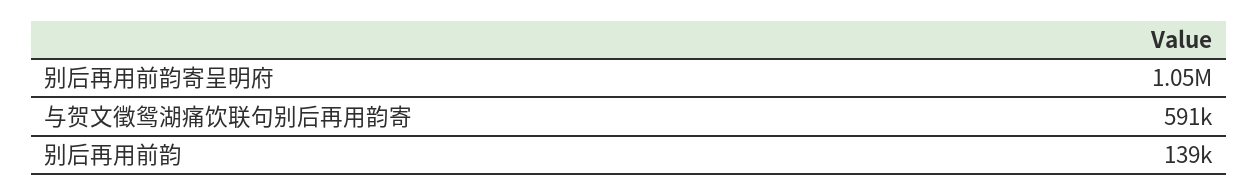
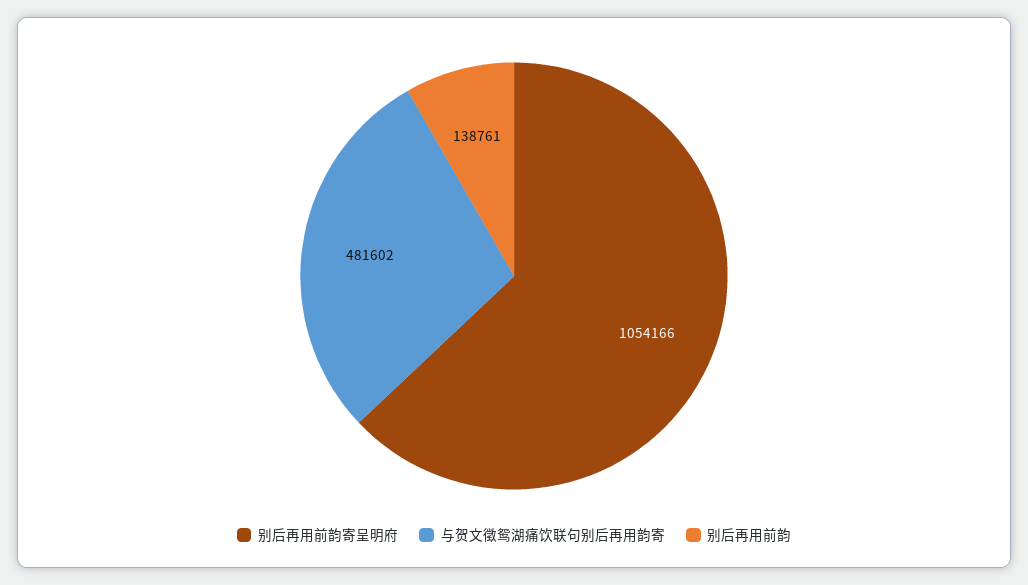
  {
    "别后再用前韵寄呈明府": 1054166,
-   "与贺文徵鸳湖痛饮联句别后再用韵寄": 591000,
+   "与贺文徵鸳湖痛饮联句别后再用韵寄": 481602,
    "别后再用前韵": 138761
  }

